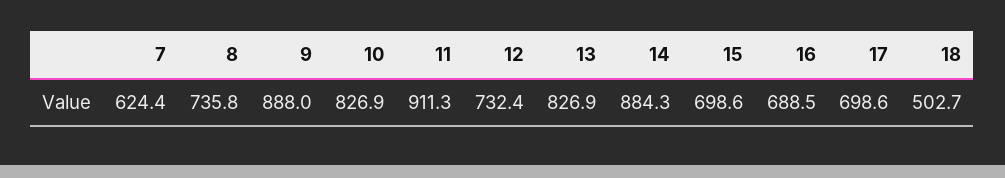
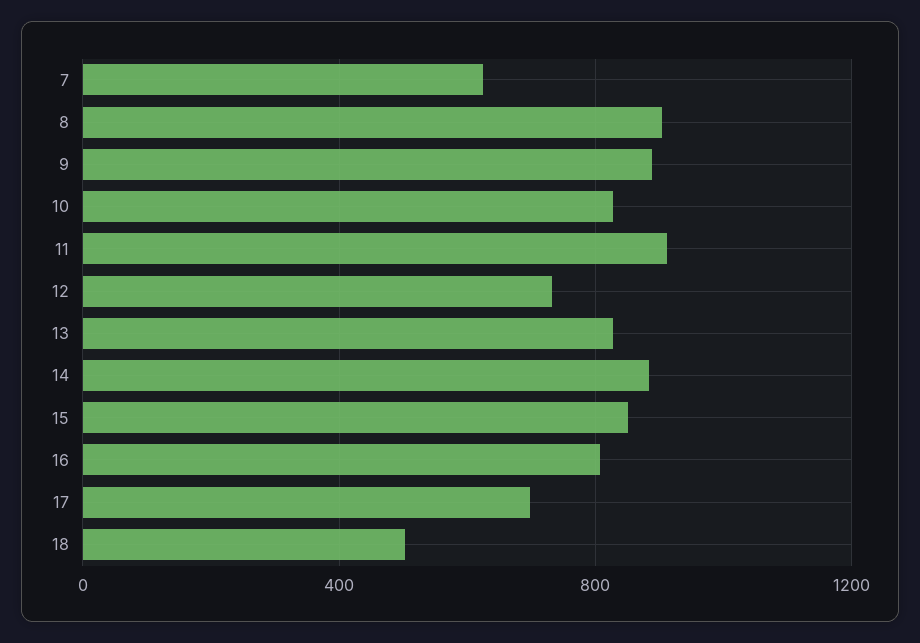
  {
    "7": 624.4,
-   "8": 735.8,
+   "8": 900,
    "9": 888,
    "10": 826.9,
    "11": 911.3,
    "12": 732.4,
    "13": 826.9,
    "14": 884.3,
-   "15": 698.6,
+   "15": 850,
-   "16": 688.5,
+   "16": 800,
    "17": 698.6,
    "18": 502.7
  }

